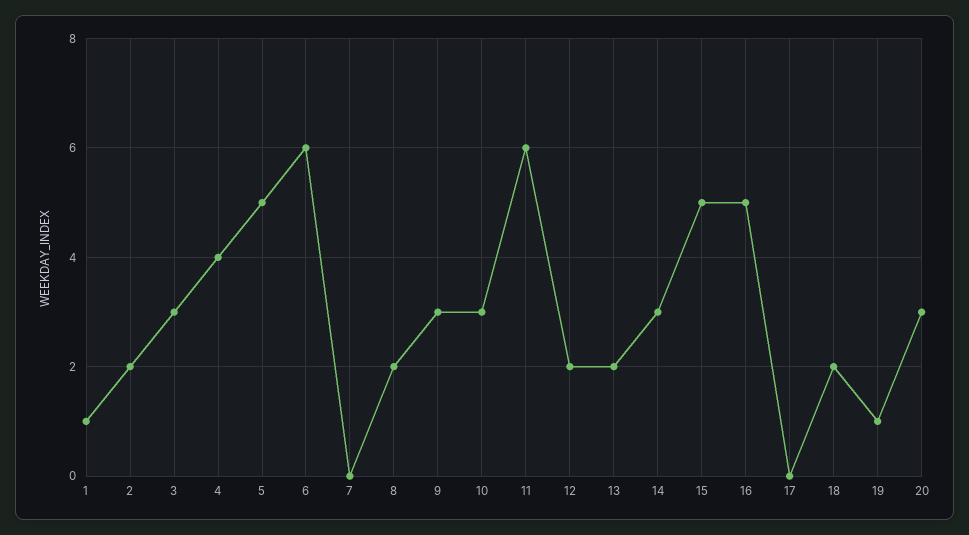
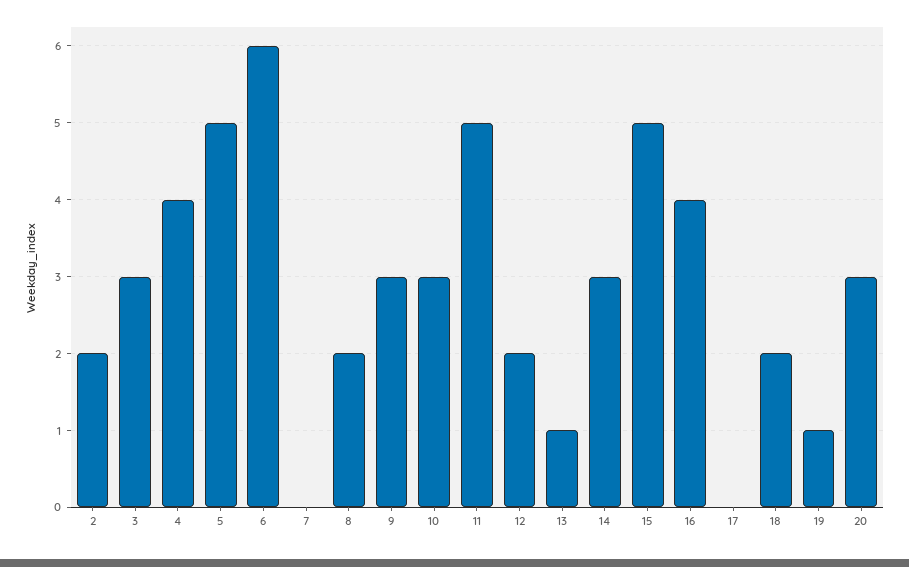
  {
-   "1": 1,
    "2": 2,
    "3": 3,
    "4": 4,
    "5": 5,
    "6": 6,
    "7": 0,
    "8": 2,
    "9": 3,
    "10": 3,
-   "11": 6,
+   "11": 5,
    "12": 2,
-   "13": 2,
+   "13": 1,
    "14": 3,
    "15": 5,
-   "16": 5,
+   "16": 4,
    "17": 0,
    "18": 2,
    "19": 1,
    "20": 3
  }

